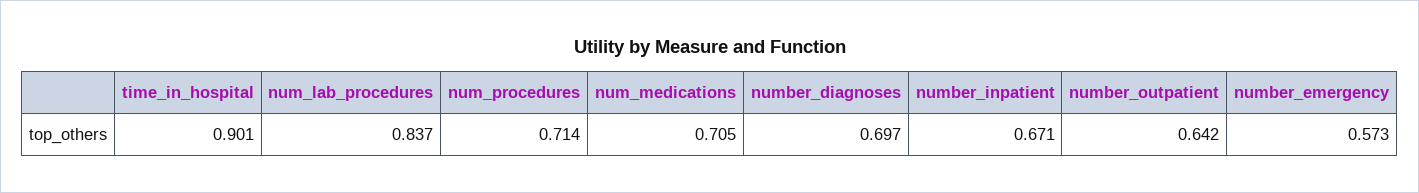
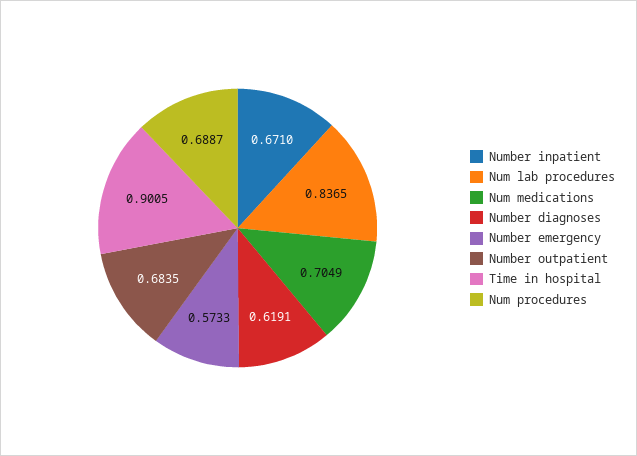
  {
    "time_in_hospital": 0.9005,
    "num_lab_procedures": 0.8365,
-   "num_procedures": 0.714,
+   "num_procedures": 0.6887,
    "num_medications": 0.7049,
-   "number_diagnoses": 0.697,
+   "number_diagnoses": 0.6191,
    "number_inpatient": 0.671,
-   "number_outpatient": 0.642,
+   "number_outpatient": 0.6835,
    "number_emergency": 0.5733
  }

